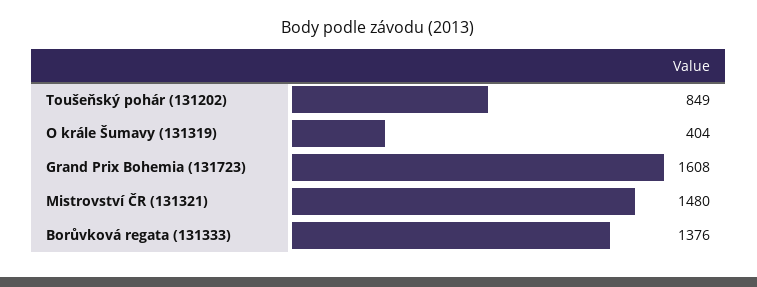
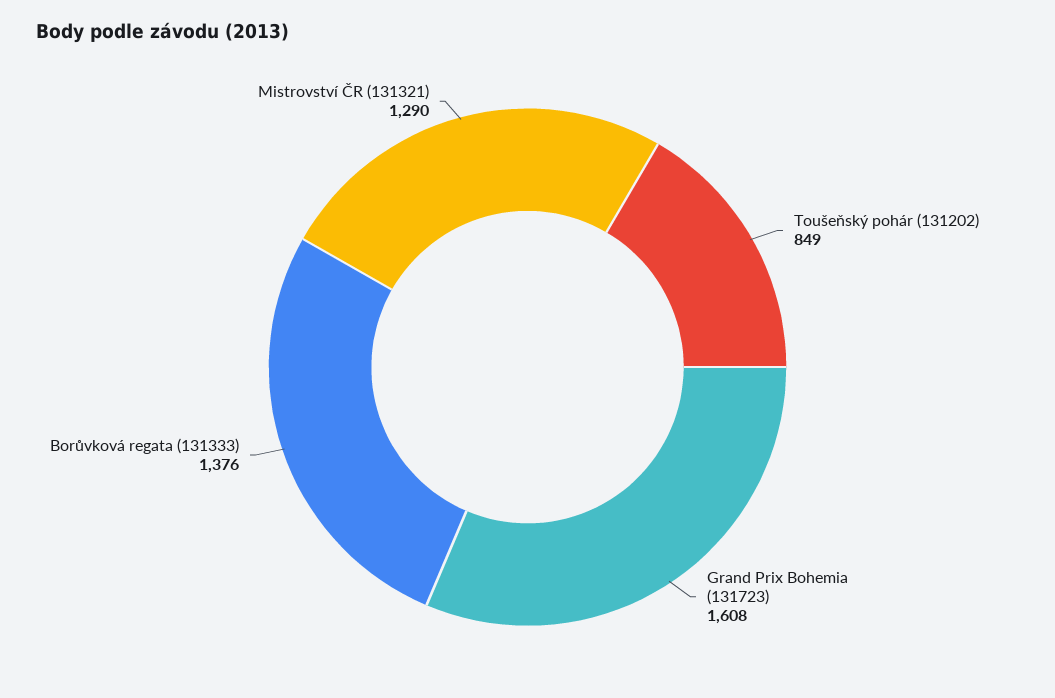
  {
    "Toušeňský pohár (131202)": 849,
-   "O krále Šumavy (131319)": 404,
    "Grand Prix Bohemia (131723)": 1608,
-   "Mistrovství ČR (131321)": 1480,
+   "Mistrovství ČR (131321)": 1290,
    "Borůvková regata (131333)": 1376
  }

